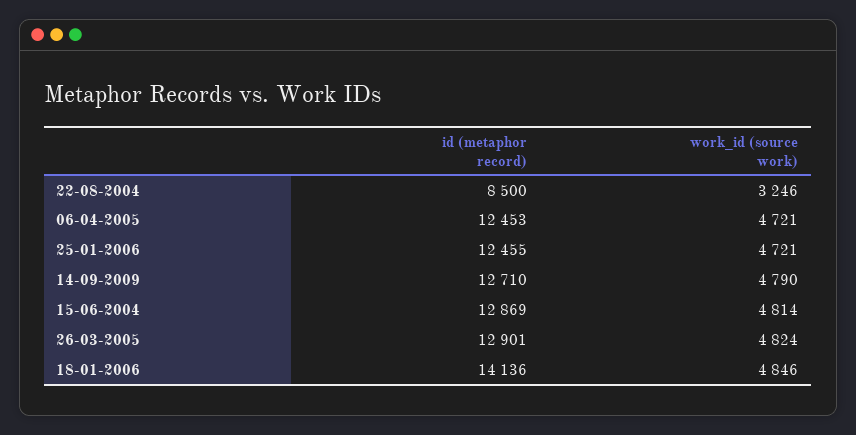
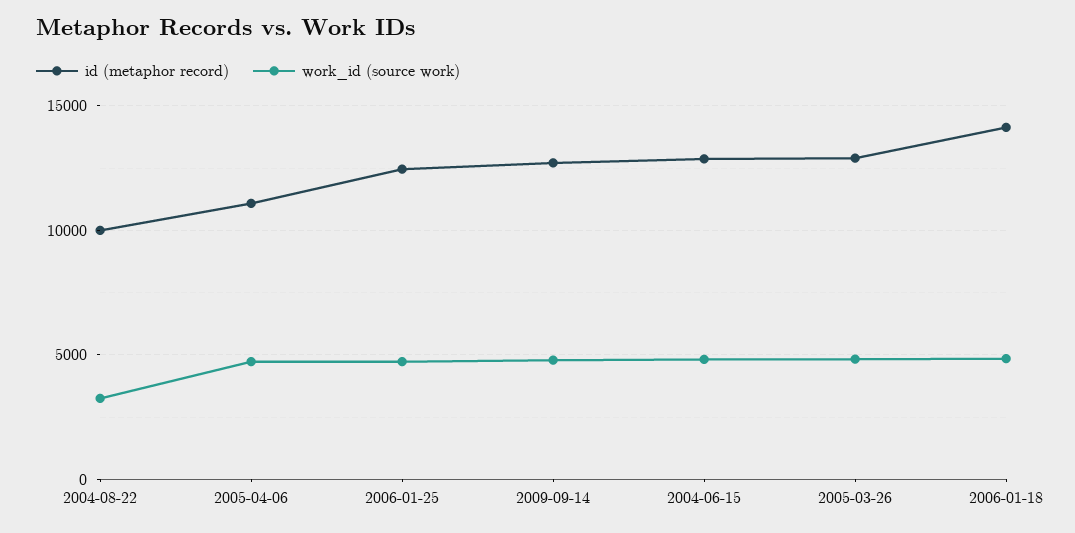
  {
    "id (metaphor record)": {
-     "22-08-2004": 8500,
+     "22-08-2004": 10000,
-     "06-04-2005": 12453,
+     "06-04-2005": 11000,
      "25-01-2006": 12455,
      "14-09-2009": 12710,
      "15-06-2004": 12869,
      "26-03-2005": 12901,
      "18-01-2006": 14136
    },
    "work_id (source work)": {
      "22-08-2004": 3246,
      "06-04-2005": 4721,
      "25-01-2006": 4721,
      "14-09-2009": 4790,
      "15-06-2004": 4814,
      "26-03-2005": 4824,
      "18-01-2006": 4846
    }
  }

